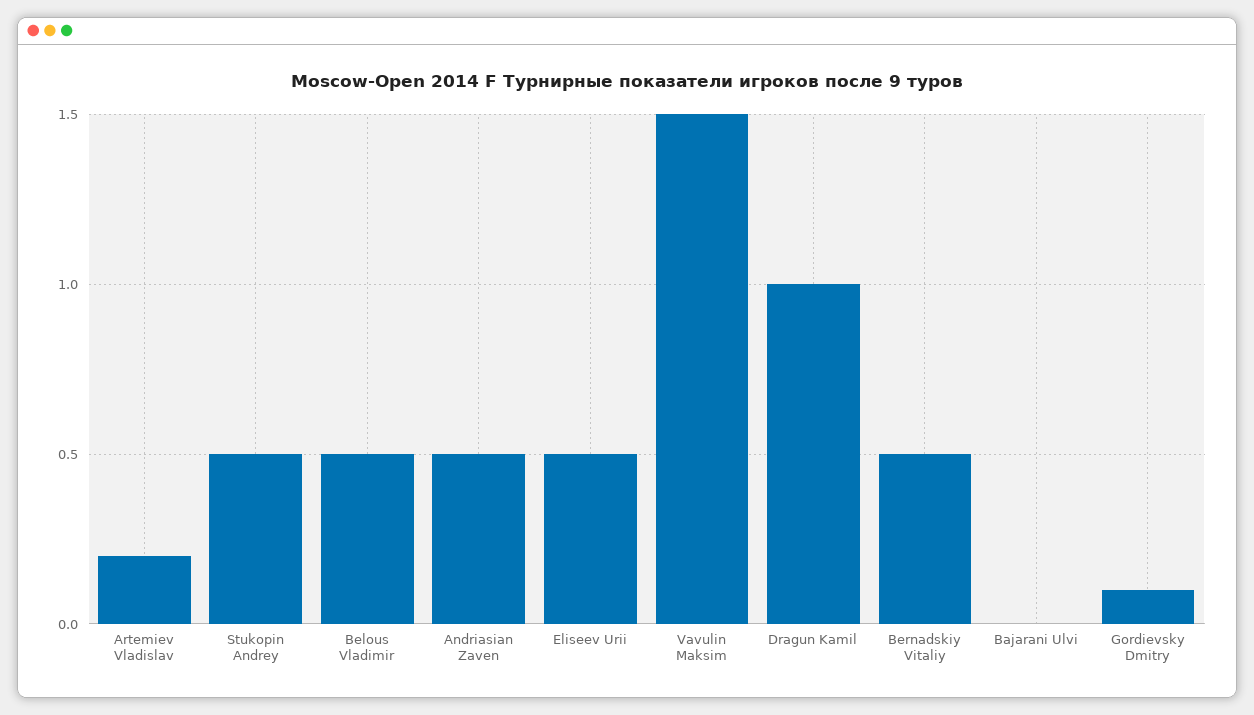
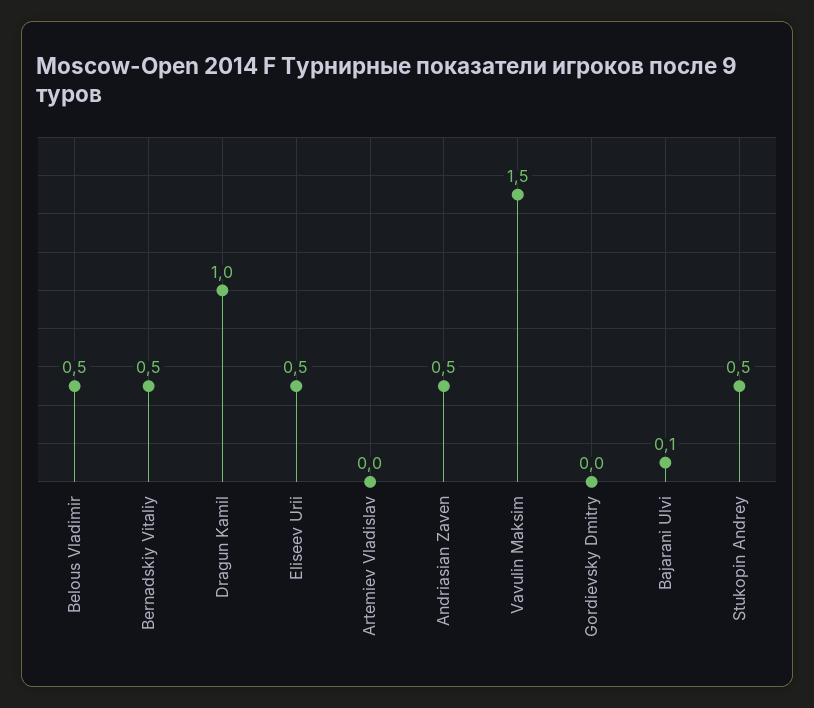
  {
-   "Artemiev Vladislav": 0.2,
+   "Artemiev Vladislav": 0,
    "Stukopin Andrey": 0.5,
    "Belous Vladimir": 0.5,
    "Andriasian Zaven": 0.5,
    "Eliseev Urii": 0.5,
    "Vavulin Maksim": 1.5,
    "Dragun Kamil": 1,
    "Bernadskiy Vitaliy": 0.5,
-   "Bajarani Ulvi": 0,
+   "Bajarani Ulvi": 0.1,
-   "Gordievsky Dmitry": 0.1
+   "Gordievsky Dmitry": 0
  }

